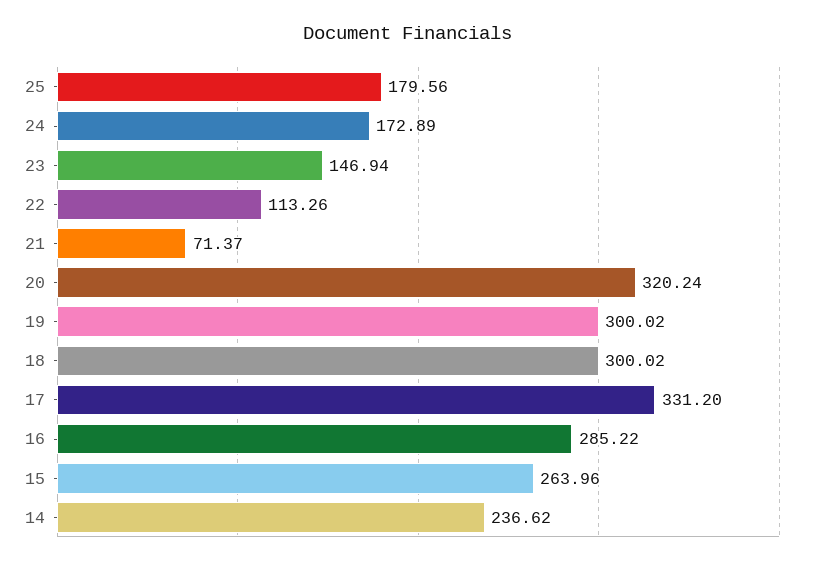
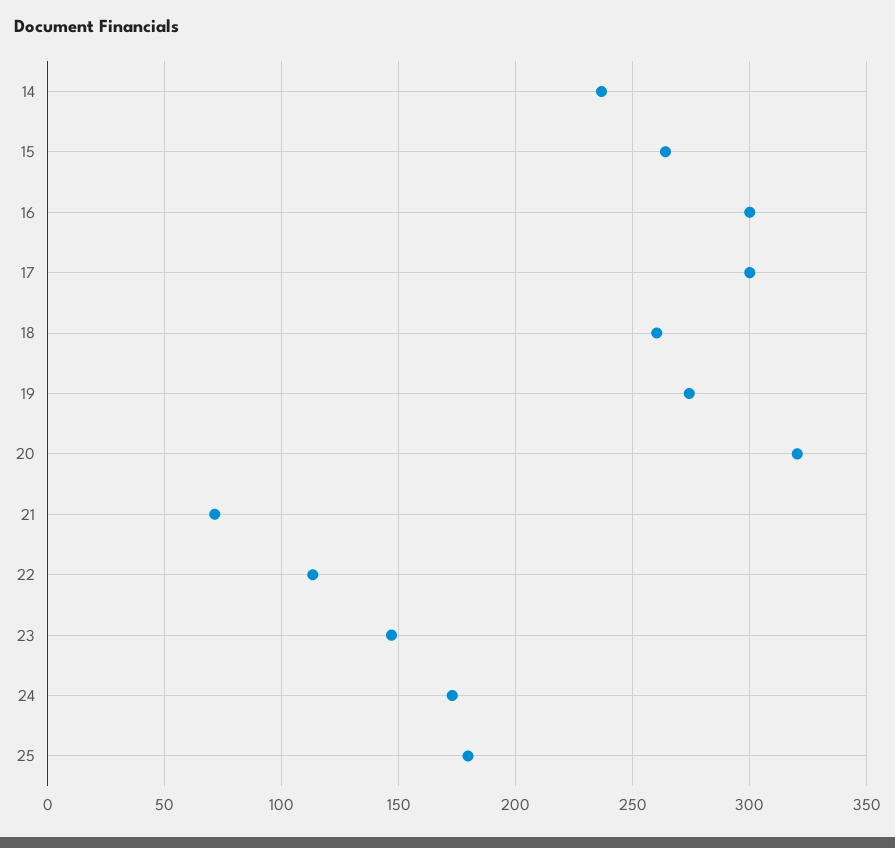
  {
    "25": 179.56,
    "24": 172.89,
    "23": 146.94,
    "22": 113.26,
    "21": 71.37,
    "20": 320.24,
-   "19": 300.02,
+   "19": 275,
-   "18": 300.02,
+   "18": 260,
-   "17": 331.2,
+   "17": 300,
-   "16": 285.22,
+   "16": 300,
    "15": 263.96,
    "14": 236.62
  }

